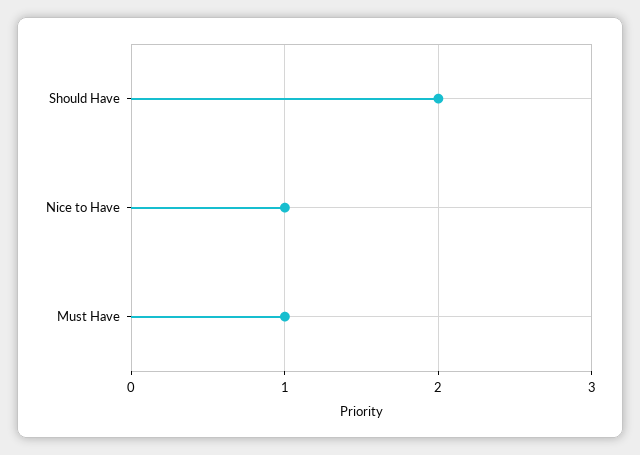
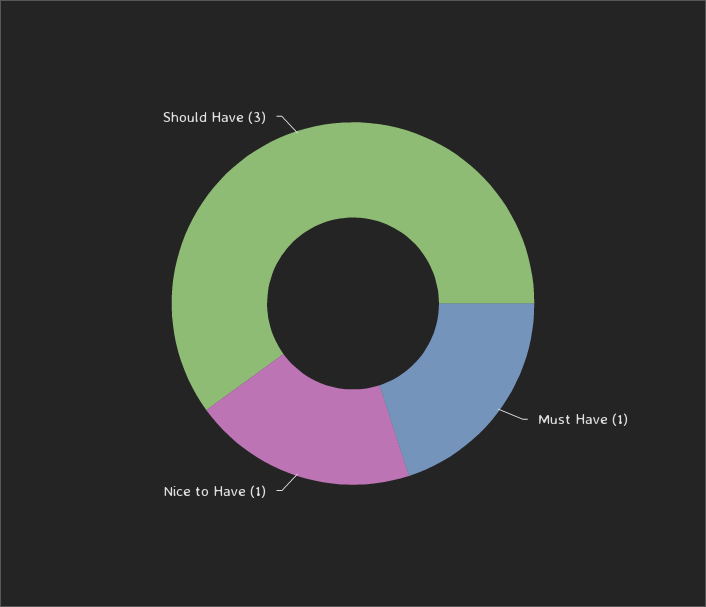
  {
-   "Should Have": 2,
+   "Should Have": 3,
    "Nice to Have": 1,
    "Must Have": 1
  }

